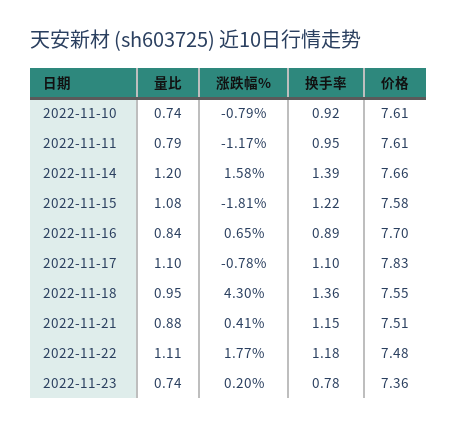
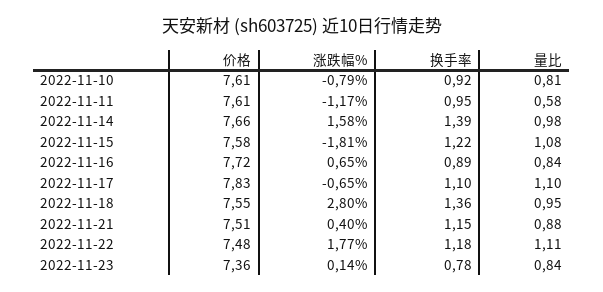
  {
    "量比": {
-     "2022-11-10": 0.74,
+     "2022-11-10": 0.81,
-     "2022-11-11": 0.79,
+     "2022-11-11": 0.58,
-     "2022-11-14": 1.2,
+     "2022-11-14": 0.98,
      "2022-11-15": 1.08,
      "2022-11-16": 0.84,
      "2022-11-17": 1.1,
      "2022-11-18": 0.95,
      "2022-11-21": 0.88,
      "2022-11-22": 1.11,
-     "2022-11-23": 0.74
+     "2022-11-23": 0.84
    },
    "涨跌幅%": {
      "2022-11-10": -0.79,
      "2022-11-11": -1.17,
      "2022-11-14": 1.58,
      "2022-11-15": -1.81,
      "2022-11-16": 0.65,
-     "2022-11-17": -0.78,
+     "2022-11-17": -0.65,
-     "2022-11-18": 4.3,
+     "2022-11-18": 2.8,
-     "2022-11-21": 0.41,
+     "2022-11-21": 0.4,
      "2022-11-22": 1.77,
-     "2022-11-23": 0.2
+     "2022-11-23": 0.14
    },
    "换手率": {
      "2022-11-10": 0.92,
      "2022-11-11": 0.95,
      "2022-11-14": 1.39,
      "2022-11-15": 1.22,
      "2022-11-16": 0.89,
      "2022-11-17": 1.1,
      "2022-11-18": 1.36,
      "2022-11-21": 1.15,
      "2022-11-22": 1.18,
      "2022-11-23": 0.78
    },
    "价格": {
      "2022-11-10": 7.61,
      "2022-11-11": 7.61,
      "2022-11-14": 7.66,
      "2022-11-15": 7.58,
-     "2022-11-16": 7.7,
+     "2022-11-16": 7.72,
      "2022-11-17": 7.83,
      "2022-11-18": 7.55,
      "2022-11-21": 7.51,
      "2022-11-22": 7.48,
      "2022-11-23": 7.36
    }
  }

